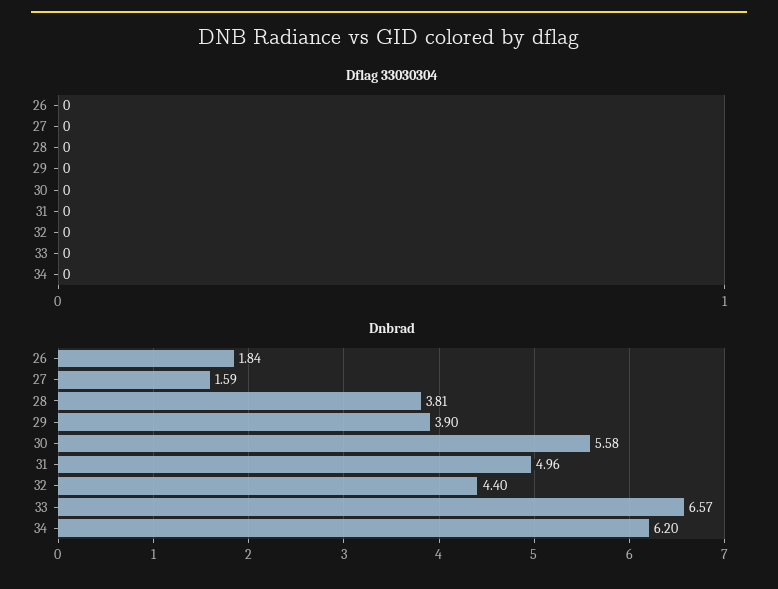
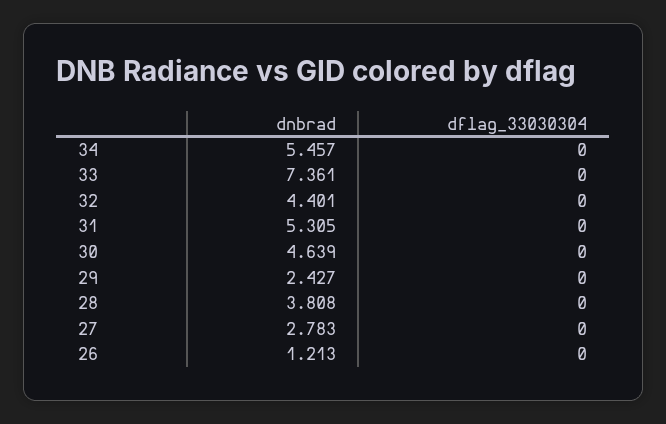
  {
    "Dflag 33030304": {
      "26": 0,
      "27": 0,
      "28": 0,
      "29": 0,
      "30": 0,
      "31": 0,
      "32": 0,
      "33": 0,
      "34": 0
    },
    "Dnbrad": {
-     "26": 1.84,
+     "26": 1.213,
-     "27": 1.59,
+     "27": 2.783,
      "28": 3.808,
-     "29": 3.9,
+     "29": 2.427,
-     "30": 5.58,
+     "30": 4.639,
-     "31": 4.96,
+     "31": 5.305,
      "32": 4.401,
-     "33": 6.57,
+     "33": 7.361,
-     "34": 6.2
+     "34": 5.457
    }
  }

